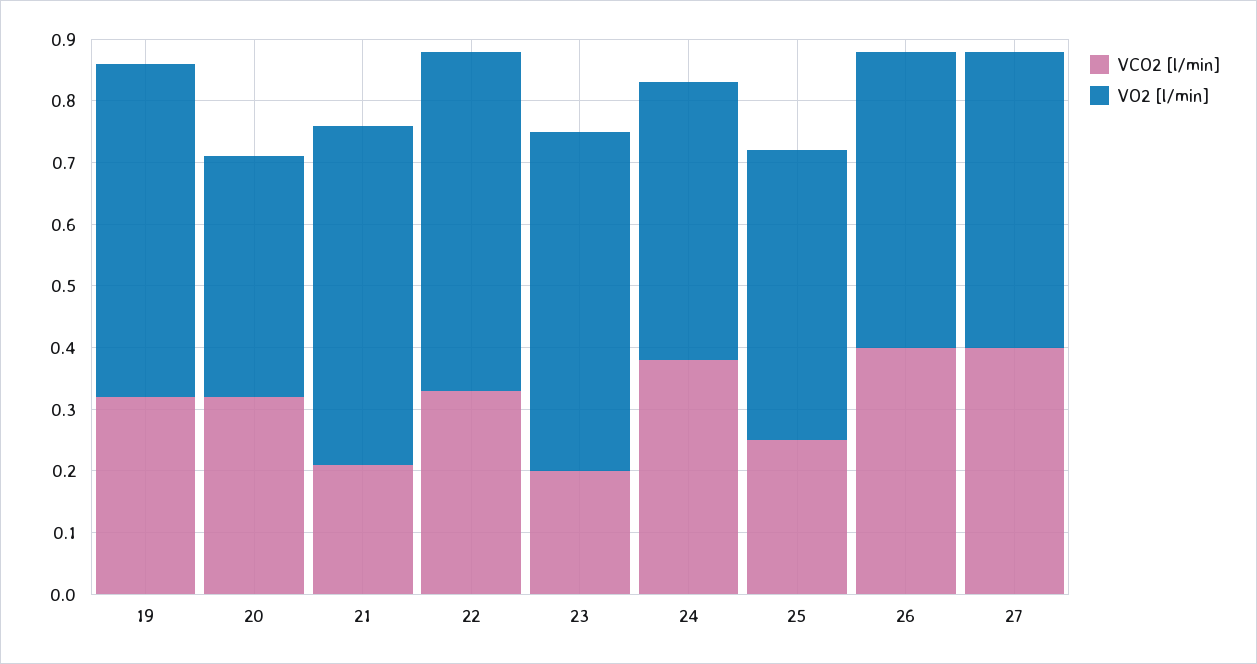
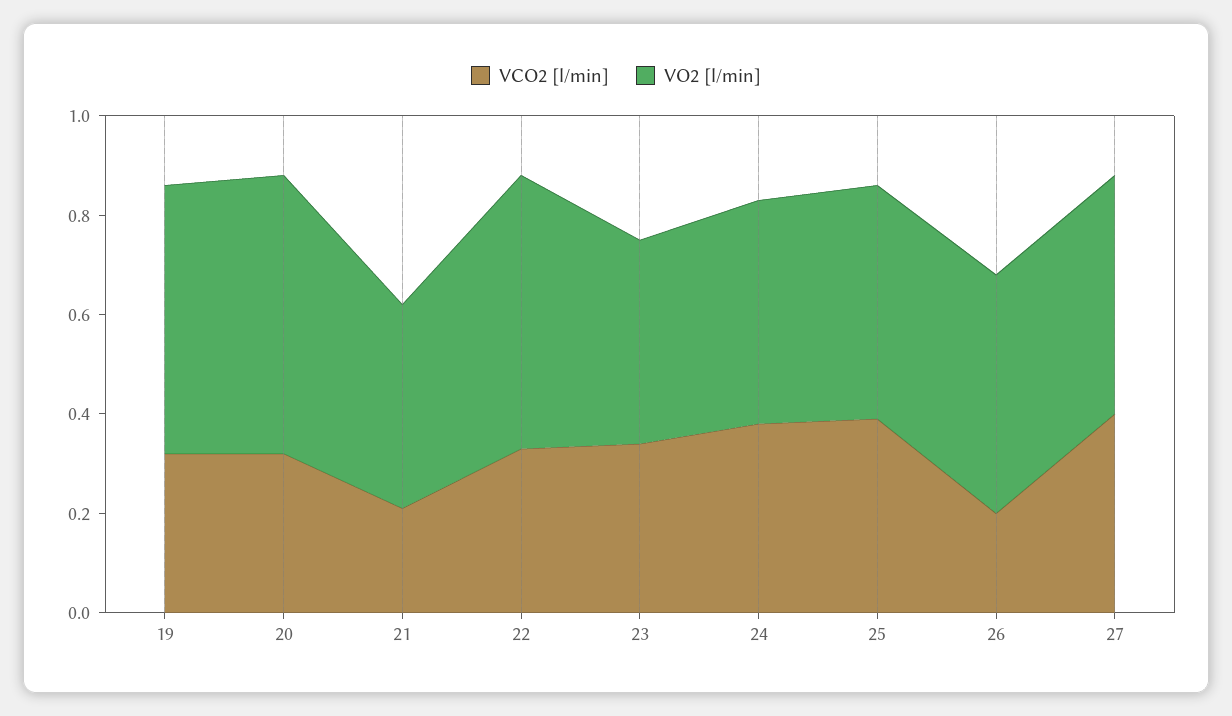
  {
    "VCO2 [l/min]": {
      "19": 0.3,
      "20": 0.3,
      "21": 0.2,
      "22": 0.35,
-     "23": 0.2,
+     "23": 0.35,
      "24": 0.4,
-     "25": 0.25,
+     "25": 0.4,
-     "26": 0.4,
+     "26": 0.2,
      "27": 0.4
    },
    "VO2 [l/min]": {
      "19": 0.55,
-     "20": 0.4,
+     "20": 0.55,
-     "21": 0.55,
+     "21": 0.4,
      "22": 0.55,
-     "23": 0.55,
+     "23": 0.4,
      "24": 0.45,
      "25": 0.45,
      "26": 0.5,
      "27": 0.5
    }
  }

